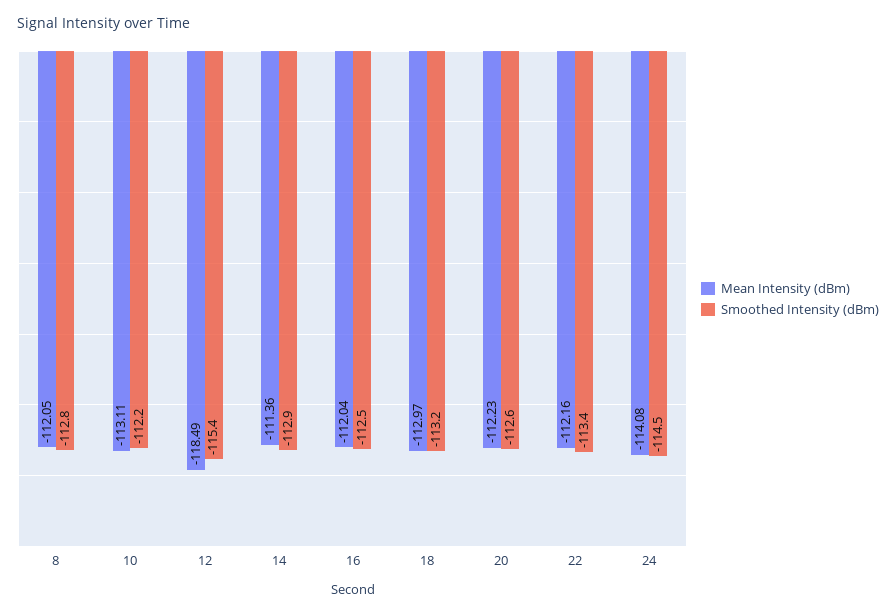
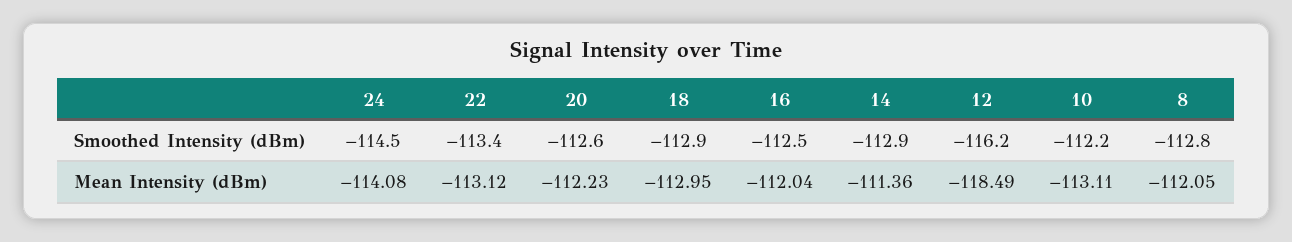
  {
    "Mean Intensity (dBm)": {
      "8": -112.05,
      "10": -113.11,
      "12": -118.49,
      "14": -111.36,
      "16": -112.04,
-     "18": -112.97,
+     "18": -112.95,
      "20": -112.23,
-     "22": -112.16,
+     "22": -113.12,
      "24": -114.08
    },
    "Smoothed Intensity (dBm)": {
      "8": -112.8,
      "10": -112.2,
-     "12": -115.4,
+     "12": -116.2,
      "14": -112.9,
      "16": -112.5,
-     "18": -113.2,
+     "18": -112.9,
      "20": -112.6,
      "22": -113.4,
      "24": -114.5
    }
  }

